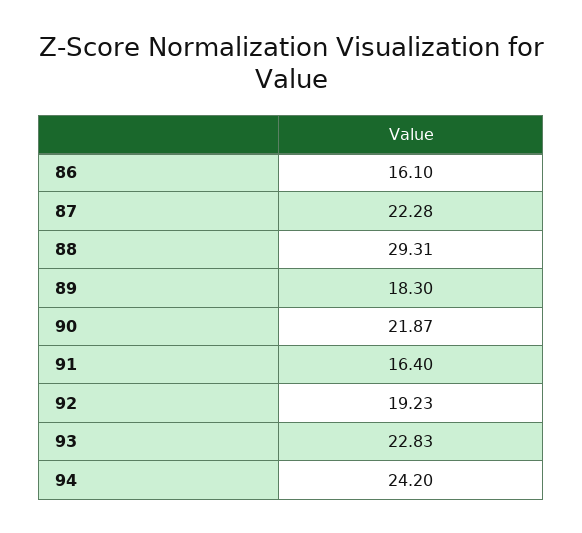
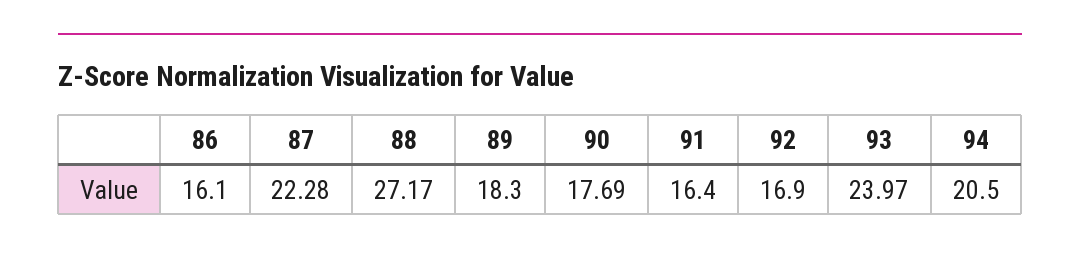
  {
    "86": 16.1,
    "87": 22.28,
-   "88": 29.31,
+   "88": 27.17,
    "89": 18.3,
-   "90": 21.87,
+   "90": 17.69,
    "91": 16.4,
-   "92": 19.23,
+   "92": 16.9,
-   "93": 22.83,
+   "93": 23.97,
-   "94": 24.2
+   "94": 20.5
  }

